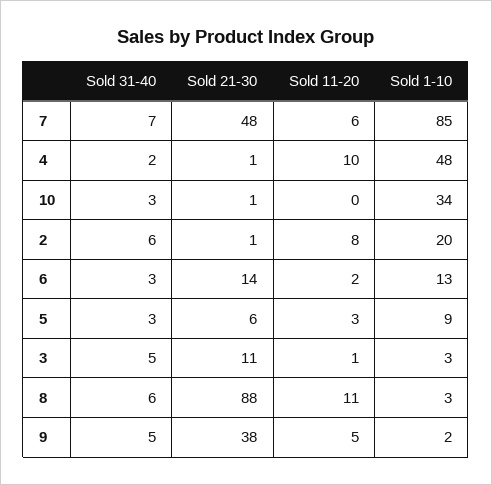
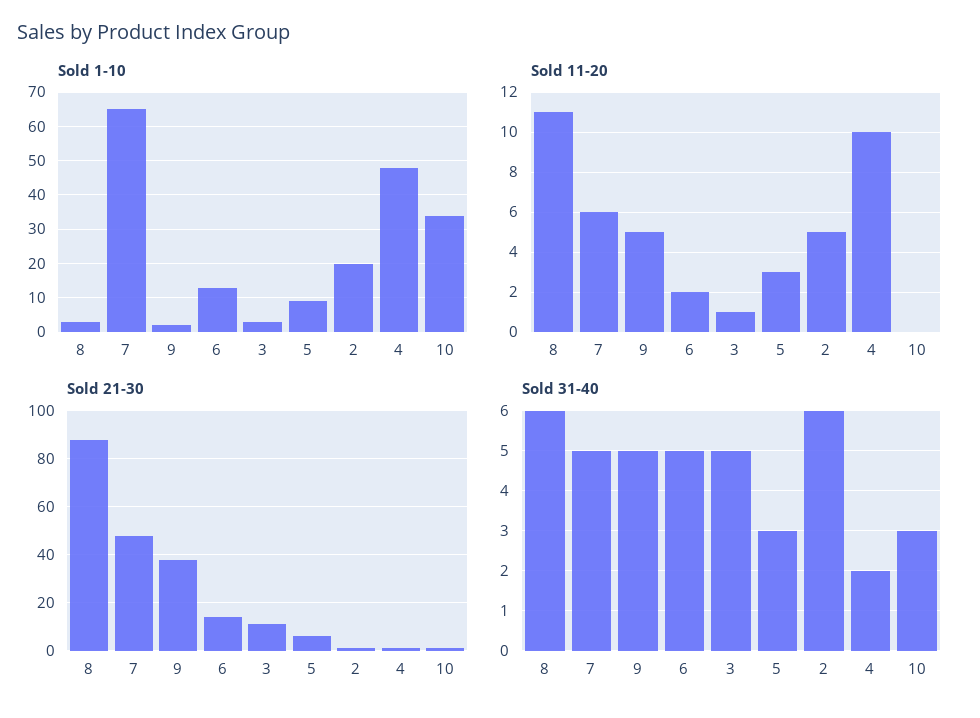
  {
    "Sold 31-40": {
-     "7": 7,
+     "7": 5,
      "4": 2,
      "10": 3,
      "2": 6,
-     "6": 3,
+     "6": 5,
      "5": 3,
      "3": 5,
      "8": 6,
      "9": 5
    },
    "Sold 21-30": {
      "7": 48,
      "4": 1,
      "10": 1,
      "2": 1,
      "6": 14,
      "5": 6,
      "3": 11,
      "8": 88,
      "9": 38
    },
    "Sold 11-20": {
      "7": 6,
      "4": 10,
      "10": 0,
-     "2": 8,
+     "2": 5,
      "6": 2,
      "5": 3,
      "3": 1,
      "8": 11,
      "9": 5
    },
    "Sold 1-10": {
-     "7": 85,
+     "7": 65,
      "4": 48,
      "10": 34,
      "2": 20,
      "6": 13,
      "5": 9,
      "3": 3,
      "8": 3,
      "9": 2
    }
  }

